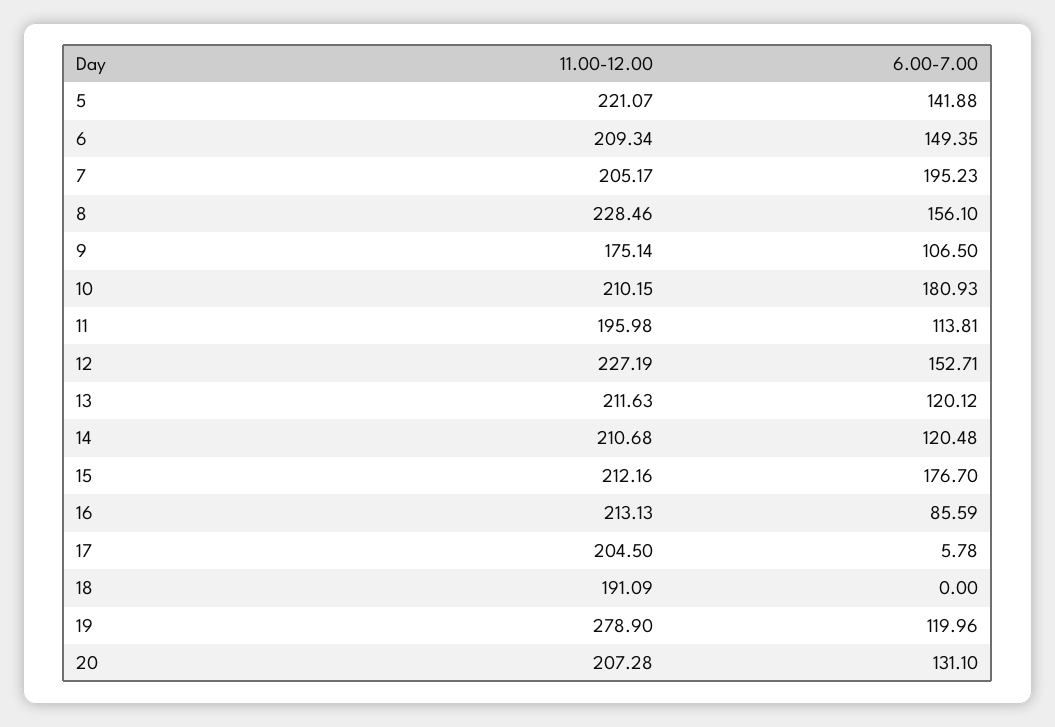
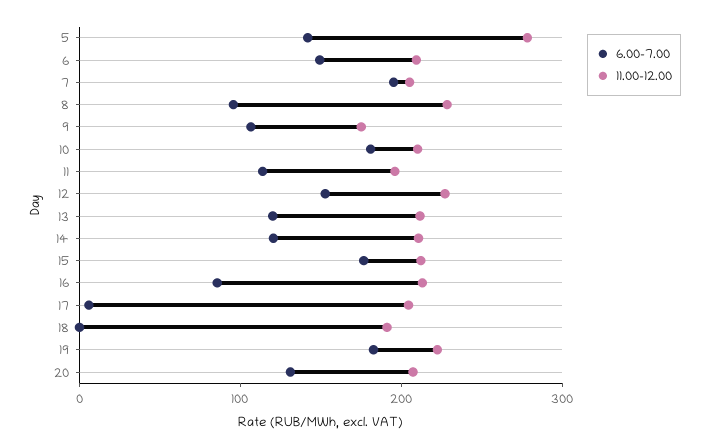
  {
    "11.00-12.00": {
-     "5": 221.07,
+     "5": 280,
      "6": 209.34,
      "7": 205.17,
      "8": 228.46,
      "9": 175.14,
      "10": 210.15,
      "11": 195.98,
      "12": 227.19,
      "13": 211.63,
      "14": 210.68,
      "15": 212.16,
      "16": 213.13,
      "17": 204.5,
      "18": 191.09,
-     "19": 278.9,
+     "19": 220,
      "20": 207.28
    },
    "6.00-7.00": {
      "5": 141.88,
      "6": 149.35,
      "7": 195.23,
-     "8": 156.1,
+     "8": 100,
      "9": 106.5,
      "10": 180.93,
      "11": 113.81,
      "12": 152.71,
      "13": 120.12,
      "14": 120.48,
      "15": 176.7,
      "16": 85.59,
      "17": 5.78,
      "18": 0,
-     "19": 119.96,
+     "19": 180,
      "20": 131.1
    }
  }

